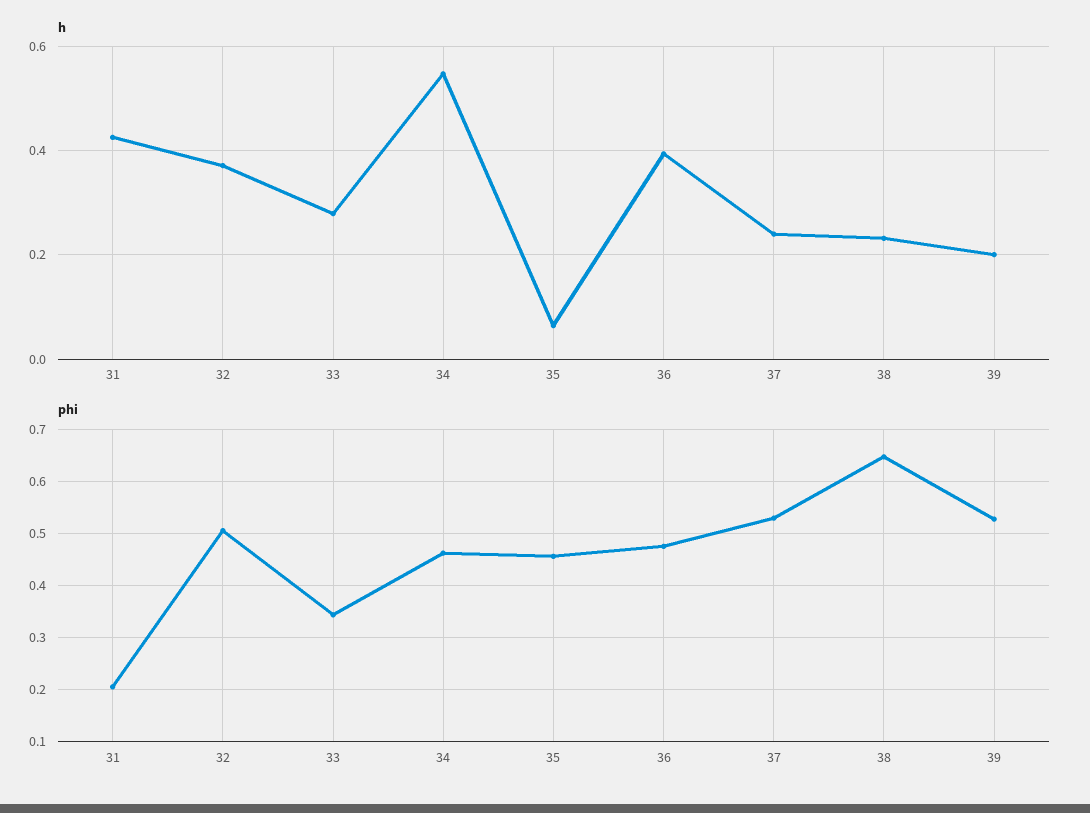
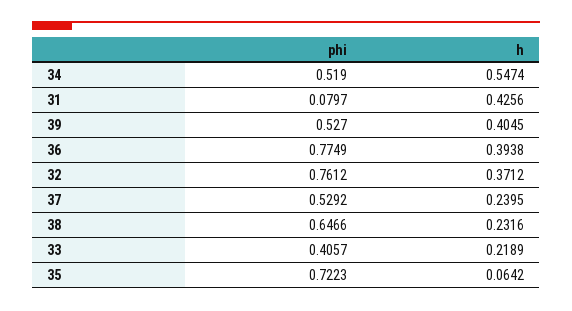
  {
    "h": {
      "31": 0.4256,
      "32": 0.3712,
-     "33": 0.28,
+     "33": 0.2189,
      "34": 0.5474,
      "35": 0.0642,
      "36": 0.3938,
      "37": 0.2395,
      "38": 0.2316,
-     "39": 0.2
+     "39": 0.4045
    },
    "phi": {
-     "31": 0.2,
+     "31": 0.0797,
-     "32": 0.5,
+     "32": 0.7612,
-     "33": 0.34,
+     "33": 0.4057,
-     "34": 0.46,
+     "34": 0.519,
-     "35": 0.46,
+     "35": 0.7223,
-     "36": 0.48,
+     "36": 0.7749,
      "37": 0.5292,
      "38": 0.6466,
      "39": 0.527
    }
  }

